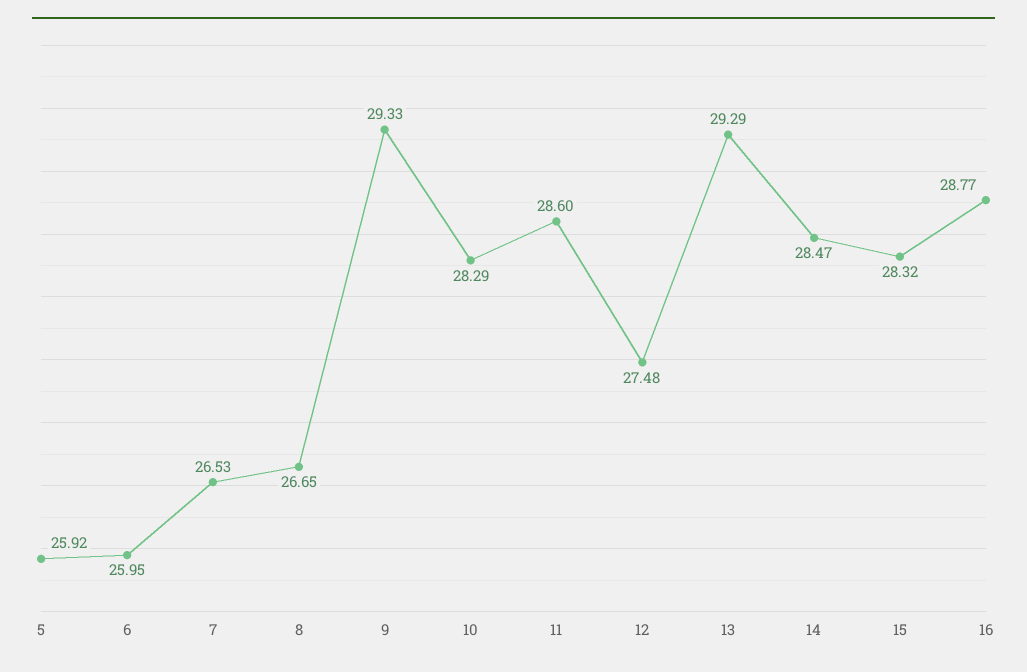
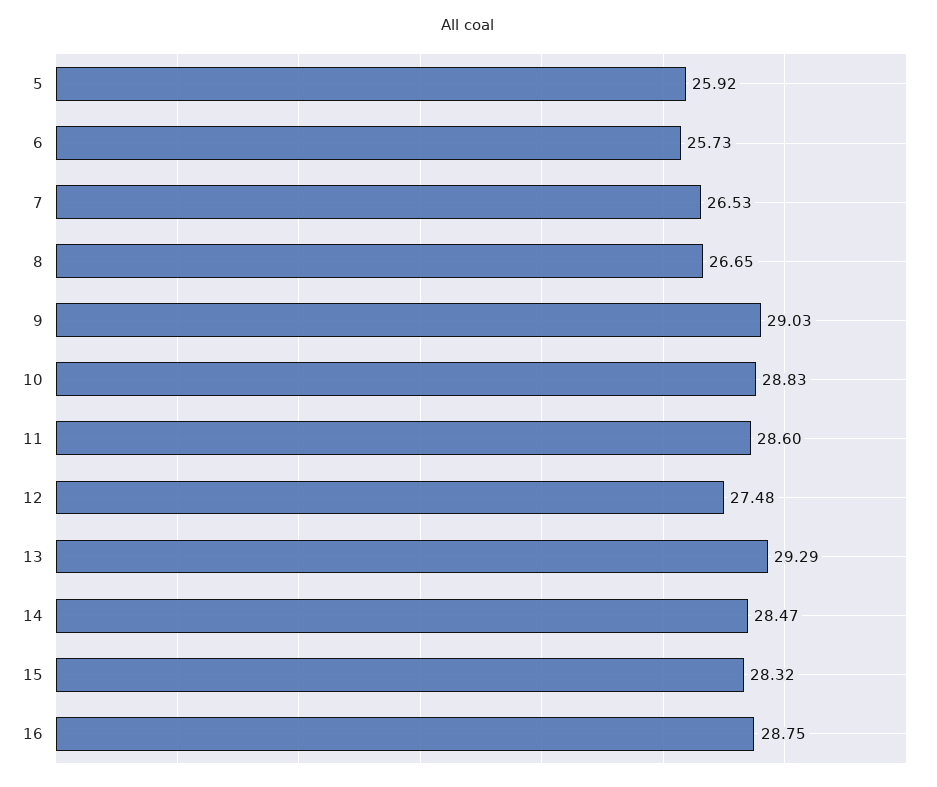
  {
    "5": 25.92,
-   "6": 25.95,
+   "6": 25.73,
    "7": 26.53,
    "8": 26.65,
-   "9": 29.33,
+   "9": 29.03,
-   "10": 28.29,
+   "10": 28.83,
    "11": 28.6,
    "12": 27.48,
    "13": 29.29,
    "14": 28.47,
    "15": 28.32,
-   "16": 28.77
+   "16": 28.75
  }

